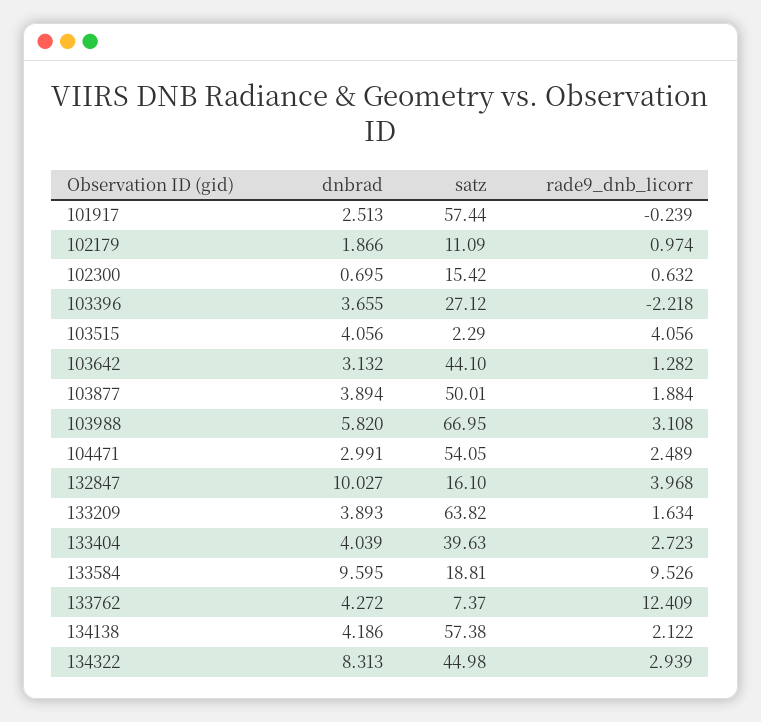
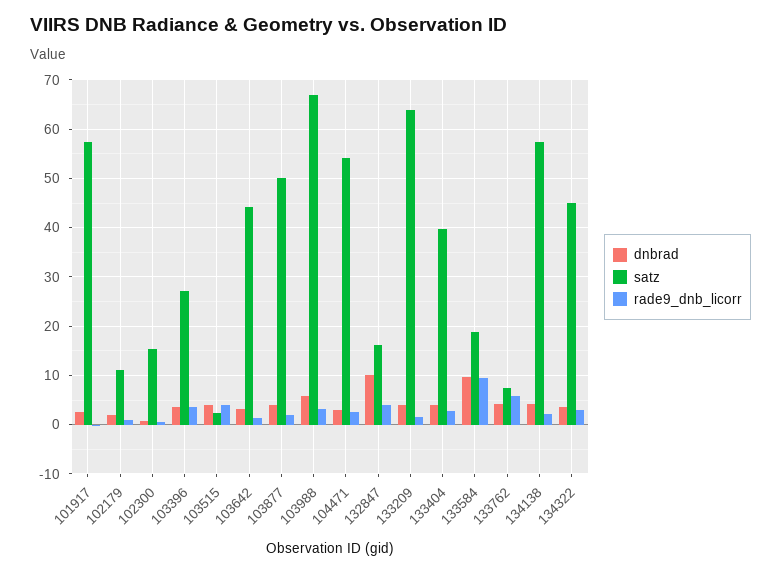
  {
    "dnbrad": {
      "101917": 2.513,
      "102179": 1.866,
      "102300": 0.695,
      "103396": 3.655,
      "103515": 4.056,
      "103642": 3.132,
      "103877": 3.894,
      "103988": 5.82,
      "104471": 2.991,
      "132847": 10.027,
      "133209": 3.893,
      "133404": 4.039,
      "133584": 9.595,
      "133762": 4.272,
      "134138": 4.186,
-     "134322": 8.313
+     "134322": 4
    },
    "satz": {
      "101917": 57.44,
      "102179": 11.09,
      "102300": 15.42,
      "103396": 27.12,
      "103515": 2.29,
      "103642": 44.1,
      "103877": 50.01,
      "103988": 66.95,
      "104471": 54.05,
      "132847": 16.1,
      "133209": 63.82,
      "133404": 39.63,
      "133584": 18.81,
      "133762": 7.37,
      "134138": 57.38,
      "134322": 44.98
    },
    "rade9_dnb_licorr": {
      "101917": -0.239,
      "102179": 0.974,
      "102300": 0.632,
-     "103396": -2.218,
+     "103396": 4,
      "103515": 4.056,
      "103642": 1.282,
      "103877": 1.884,
      "103988": 3.108,
      "104471": 2.489,
      "132847": 3.968,
      "133209": 1.634,
      "133404": 2.723,
      "133584": 9.526,
-     "133762": 12.409,
+     "133762": 6,
      "134138": 2.122,
      "134322": 2.939
    }
  }

